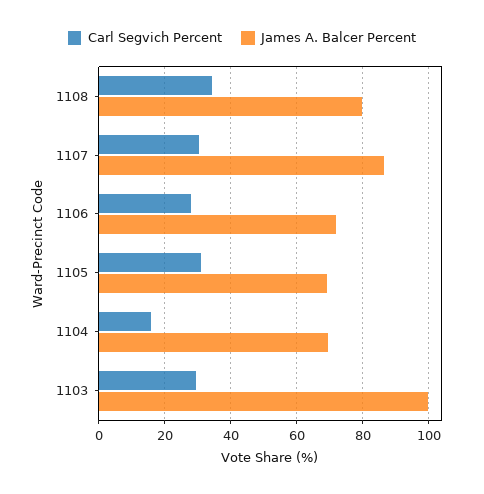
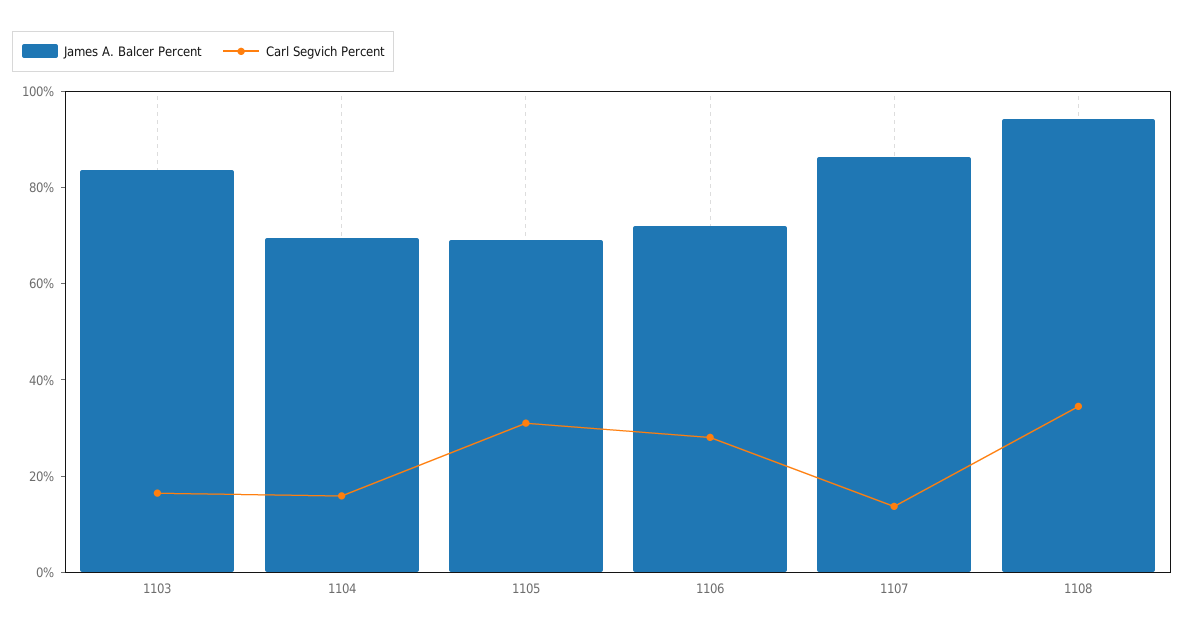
  {
    "Carl Segvich Percent": {
      "1108": 34,
-     "1107": 30,
+     "1107": 15,
      "1106": 28,
      "1105": 30,
      "1104": 16,
-     "1103": 30
+     "1103": 15
    },
    "James A. Balcer Percent": {
-     "1108": 80,
+     "1108": 95,
      "1107": 86,
      "1106": 72,
      "1105": 70,
      "1104": 70,
-     "1103": 100
+     "1103": 85
    }
  }

